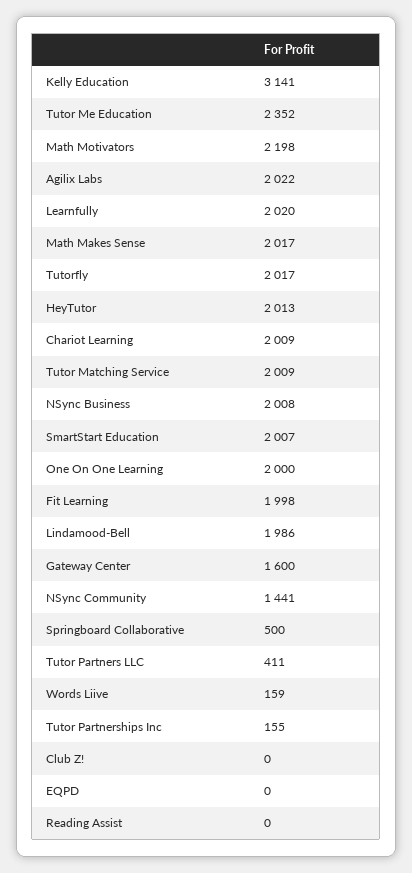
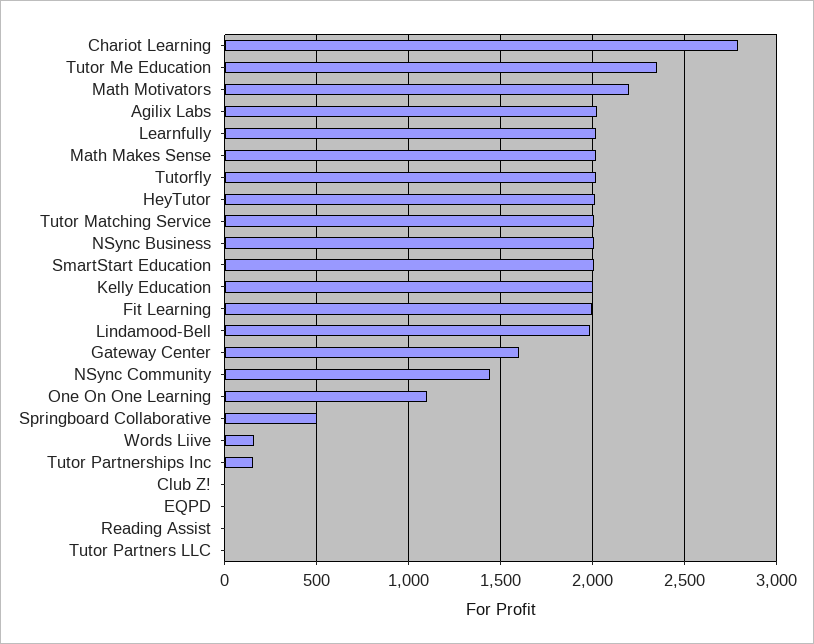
  {
-   "Kelly Education": 3141,
+   "Kelly Education": 2000,
    "Tutor Me Education": 2352,
    "Math Motivators": 2198,
    "Agilix Labs": 2022,
    "Learnfully": 2020,
    "Math Makes Sense": 2017,
    "Tutorfly": 2017,
    "HeyTutor": 2013,
-   "Chariot Learning": 2009,
+   "Chariot Learning": 2800,
    "Tutor Matching Service": 2009,
    "NSync Business": 2008,
    "SmartStart Education": 2007,
-   "One On One Learning": 2000,
+   "One On One Learning": 1100,
    "Fit Learning": 1998,
    "Lindamood-Bell": 1986,
    "Gateway Center": 1600,
    "NSync Community": 1441,
    "Springboard Collaborative": 500,
-   "Tutor Partners LLC": 411,
+   "Tutor Partners LLC": 0,
    "Words Liive": 159,
    "Tutor Partnerships Inc": 155,
    "Club Z!": 0,
    "EQPD": 0,
    "Reading Assist": 0
  }

